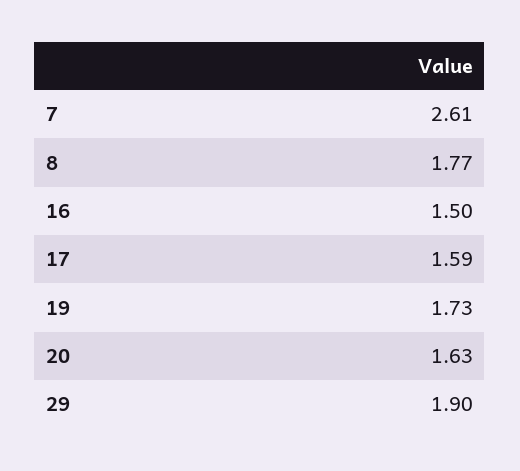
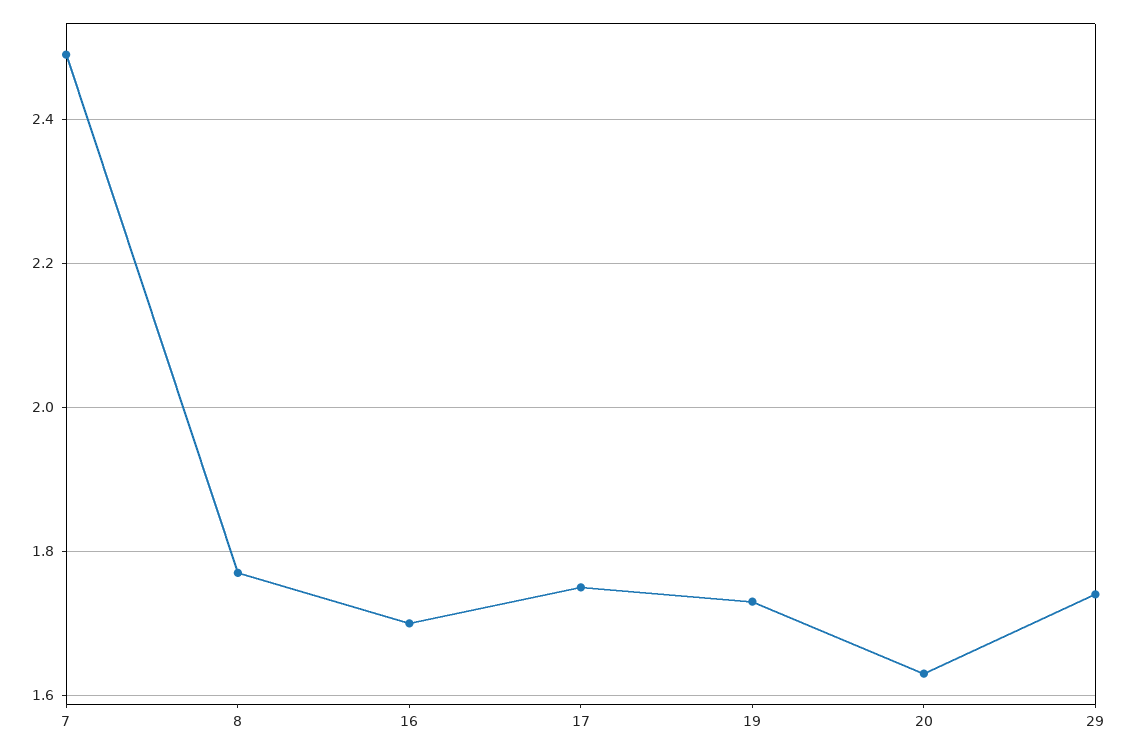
  {
-   "7": 2.61,
+   "7": 2.5,
    "8": 1.77,
-   "16": 1.5,
+   "16": 1.7,
-   "17": 1.59,
+   "17": 1.75,
    "19": 1.73,
    "20": 1.63,
-   "29": 1.9
+   "29": 1.75
  }

